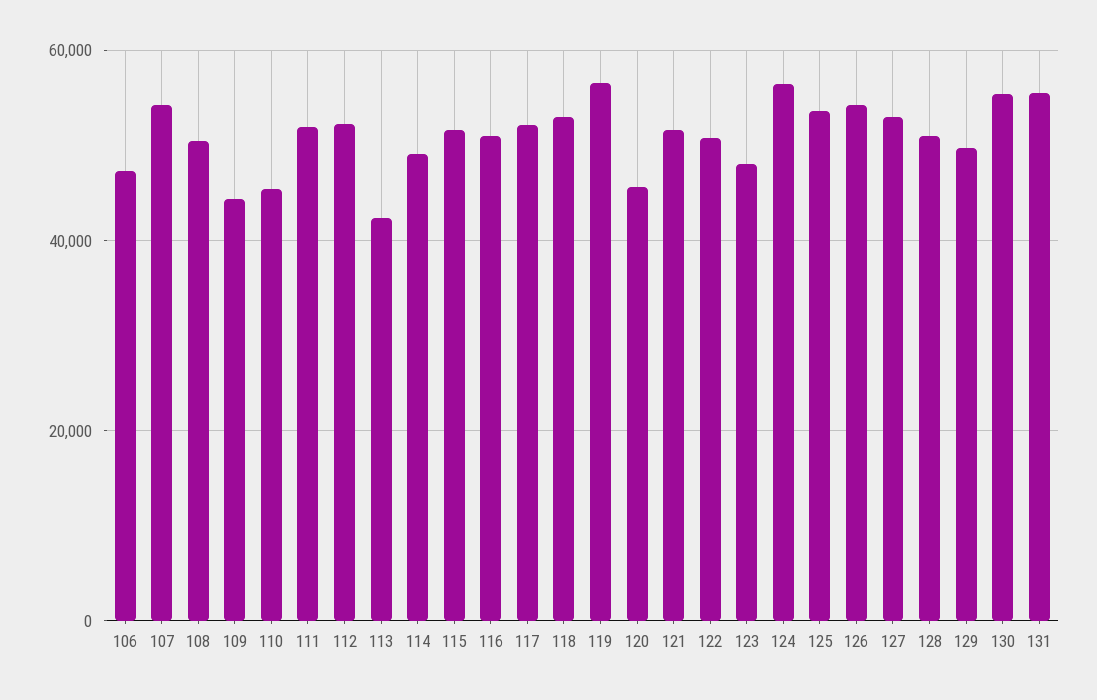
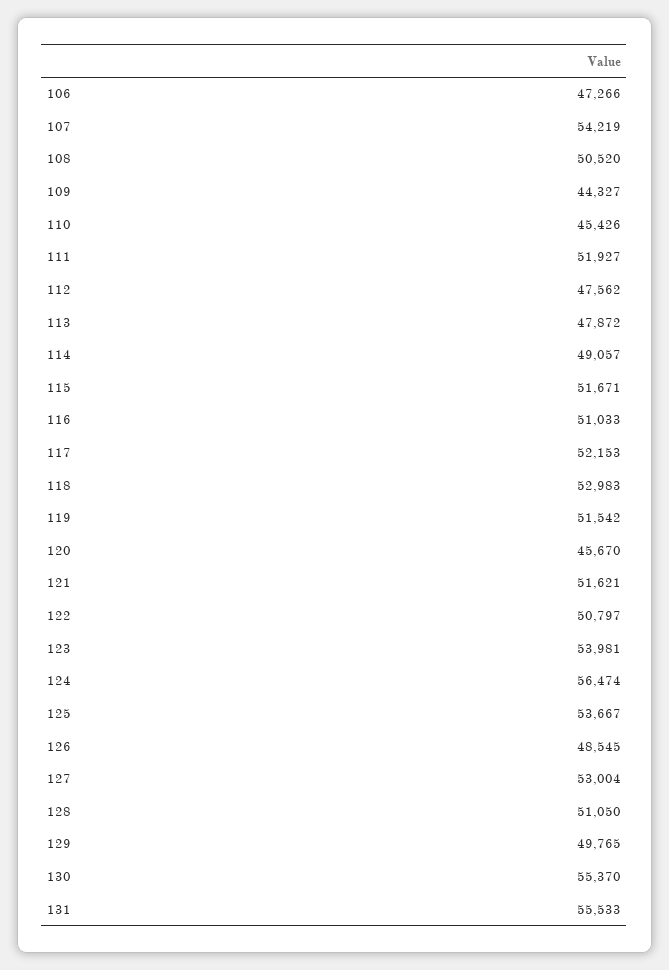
  {
    "106": 47266,
    "107": 54219,
    "108": 50520,
    "109": 44327,
    "110": 45426,
    "111": 51927,
-   "112": 52000,
+   "112": 47562,
-   "113": 42000,
+   "113": 47872,
    "114": 49057,
    "115": 51671,
    "116": 51033,
    "117": 52153,
    "118": 52983,
-   "119": 56000,
+   "119": 51542,
    "120": 45670,
    "121": 51621,
    "122": 50797,
-   "123": 48000,
+   "123": 53981,
    "124": 56474,
    "125": 53667,
-   "126": 54000,
+   "126": 48545,
    "127": 53004,
    "128": 51050,
    "129": 49765,
    "130": 55370,
    "131": 55533
  }

